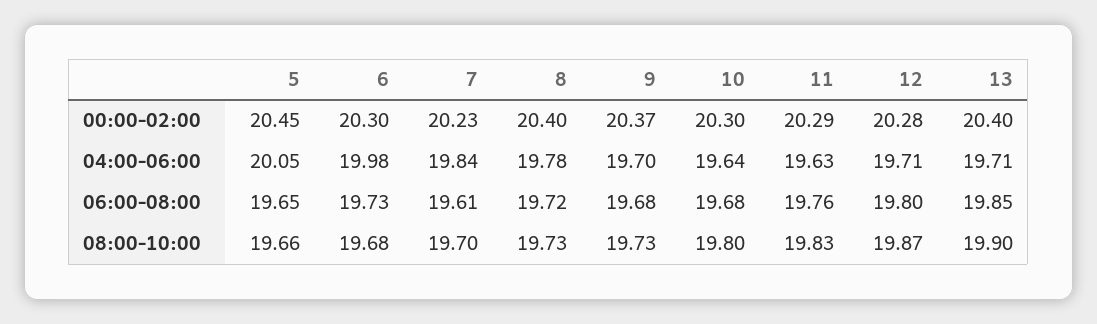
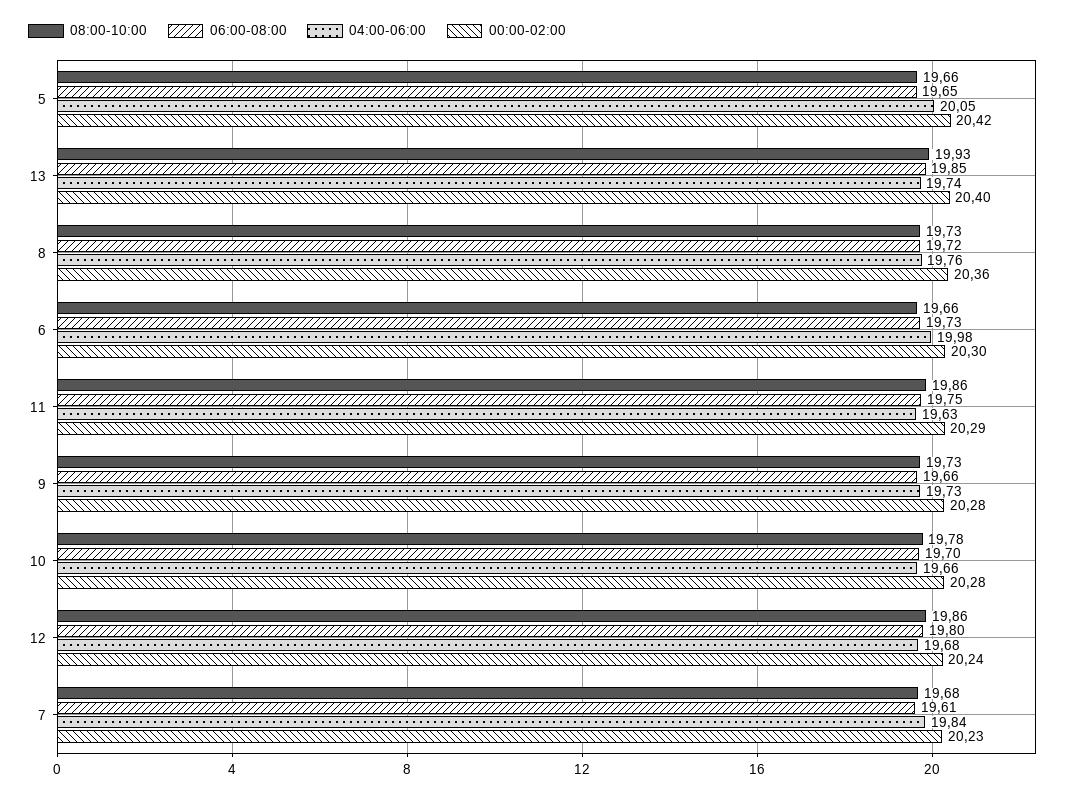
  {
    "00:00-02:00": {
-     "5": 20.45,
+     "5": 20.42,
      "6": 20.3,
      "7": 20.23,
-     "8": 20.4,
+     "8": 20.36,
-     "9": 20.37,
+     "9": 20.28,
-     "10": 20.3,
+     "10": 20.28,
      "11": 20.29,
-     "12": 20.28,
+     "12": 20.24,
      "13": 20.4
    },
    "04:00-06:00": {
      "5": 20.05,
      "6": 19.98,
      "7": 19.84,
-     "8": 19.78,
+     "8": 19.76,
-     "9": 19.7,
+     "9": 19.73,
-     "10": 19.64,
+     "10": 19.66,
      "11": 19.63,
-     "12": 19.71,
+     "12": 19.68,
-     "13": 19.71
+     "13": 19.74
    },
    "06:00-08:00": {
      "5": 19.65,
      "6": 19.73,
      "7": 19.61,
      "8": 19.72,
-     "9": 19.68,
+     "9": 19.66,
-     "10": 19.68,
+     "10": 19.7,
-     "11": 19.76,
+     "11": 19.75,
      "12": 19.8,
      "13": 19.85
    },
    "08:00-10:00": {
      "5": 19.66,
-     "6": 19.68,
+     "6": 19.66,
-     "7": 19.7,
+     "7": 19.68,
      "8": 19.73,
      "9": 19.73,
-     "10": 19.8,
+     "10": 19.78,
-     "11": 19.83,
+     "11": 19.86,
-     "12": 19.87,
+     "12": 19.86,
-     "13": 19.9
+     "13": 19.93
    }
  }

